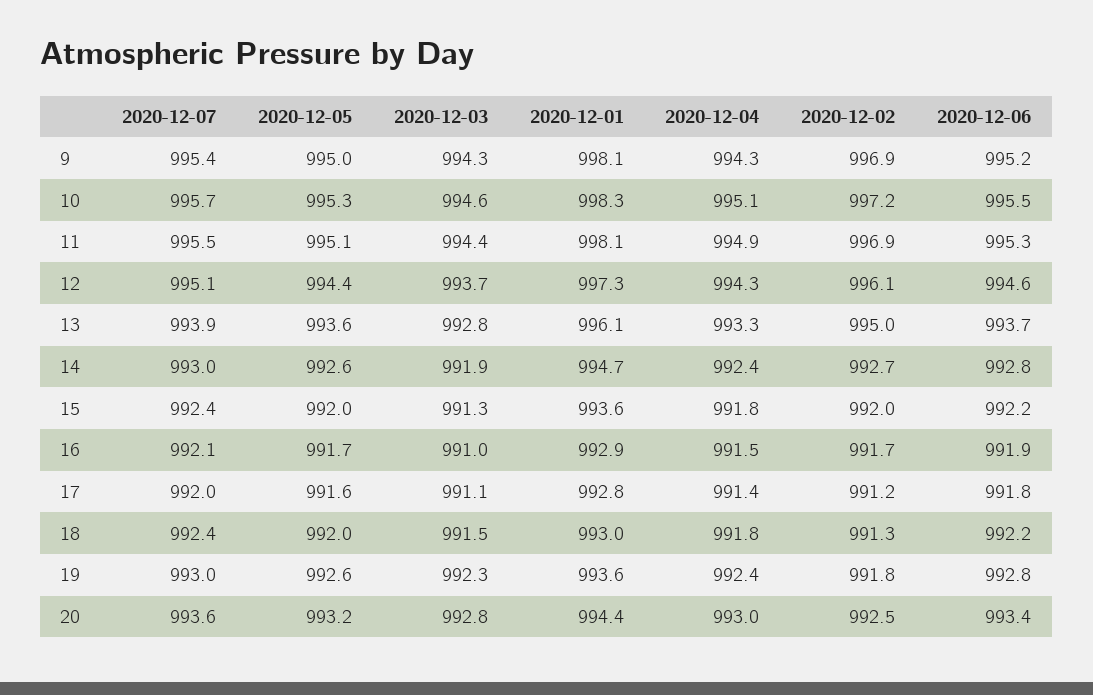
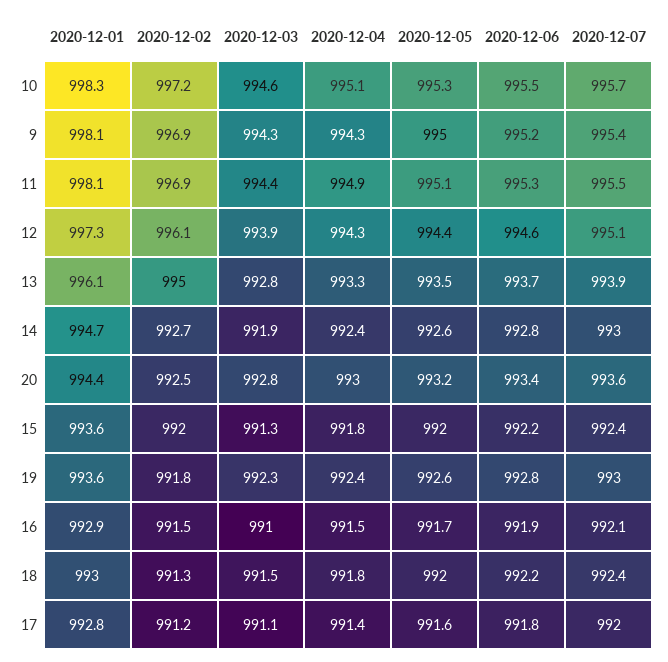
  {
    "2020-12-07": {
      "9": 995.4,
      "10": 995.7,
      "11": 995.5,
      "12": 995.1,
      "13": 993.9,
      "14": 993,
      "15": 992.4,
      "16": 992.1,
      "17": 992,
      "18": 992.4,
      "19": 993,
      "20": 993.6
    },
    "2020-12-05": {
      "9": 995,
      "10": 995.3,
      "11": 995.1,
      "12": 994.4,
-     "13": 993.6,
+     "13": 993.5,
      "14": 992.6,
      "15": 992,
      "16": 991.7,
      "17": 991.6,
      "18": 992,
      "19": 992.6,
      "20": 993.2
    },
    "2020-12-03": {
      "9": 994.3,
      "10": 994.6,
      "11": 994.4,
-     "12": 993.7,
+     "12": 993.9,
      "13": 992.8,
      "14": 991.9,
      "15": 991.3,
      "16": 991,
      "17": 991.1,
      "18": 991.5,
      "19": 992.3,
      "20": 992.8
    },
    "2020-12-01": {
      "9": 998.1,
      "10": 998.3,
      "11": 998.1,
      "12": 997.3,
      "13": 996.1,
      "14": 994.7,
      "15": 993.6,
      "16": 992.9,
      "17": 992.8,
      "18": 993,
      "19": 993.6,
      "20": 994.4
    },
    "2020-12-04": {
      "9": 994.3,
      "10": 995.1,
      "11": 994.9,
      "12": 994.3,
      "13": 993.3,
      "14": 992.4,
      "15": 991.8,
      "16": 991.5,
      "17": 991.4,
      "18": 991.8,
      "19": 992.4,
      "20": 993
    },
    "2020-12-02": {
      "9": 996.9,
      "10": 997.2,
      "11": 996.9,
      "12": 996.1,
      "13": 995,
      "14": 992.7,
      "15": 992,
-     "16": 991.7,
+     "16": 991.5,
      "17": 991.2,
      "18": 991.3,
      "19": 991.8,
      "20": 992.5
    },
    "2020-12-06": {
      "9": 995.2,
      "10": 995.5,
      "11": 995.3,
      "12": 994.6,
      "13": 993.7,
      "14": 992.8,
      "15": 992.2,
      "16": 991.9,
      "17": 991.8,
      "18": 992.2,
      "19": 992.8,
      "20": 993.4
    }
  }

